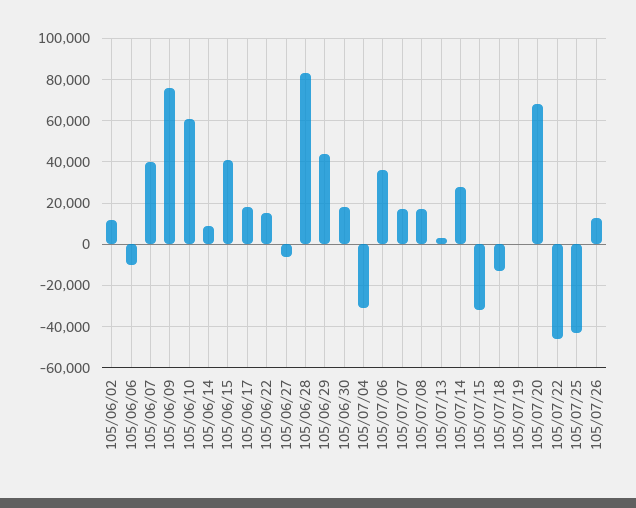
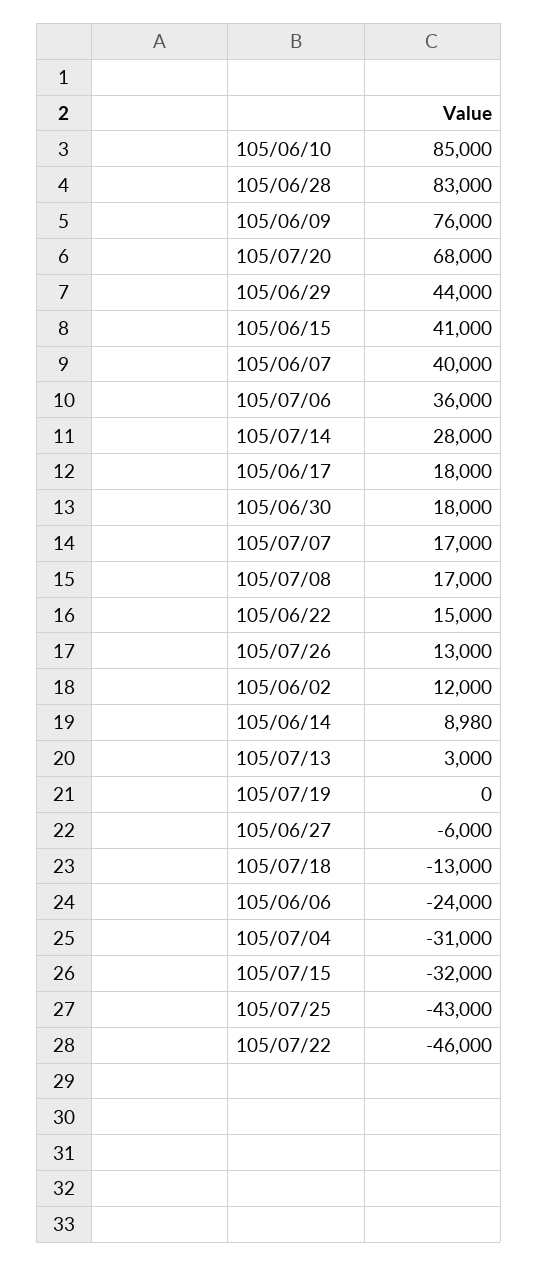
  {
    "105/06/02": 12000,
-   "105/06/06": -10000,
+   "105/06/06": -24000,
    "105/06/07": 40000,
    "105/06/09": 76000,
-   "105/06/10": 60000,
+   "105/06/10": 85000,
    "105/06/14": 8980,
    "105/06/15": 41000,
    "105/06/17": 18000,
    "105/06/22": 15000,
    "105/06/27": -6000,
    "105/06/28": 83000,
    "105/06/29": 44000,
    "105/06/30": 18000,
    "105/07/04": -31000,
    "105/07/06": 36000,
    "105/07/07": 17000,
    "105/07/08": 17000,
    "105/07/13": 3000,
    "105/07/14": 28000,
    "105/07/15": -32000,
    "105/07/18": -13000,
    "105/07/19": 0,
    "105/07/20": 68000,
    "105/07/22": -46000,
    "105/07/25": -43000,
    "105/07/26": 13000
  }

